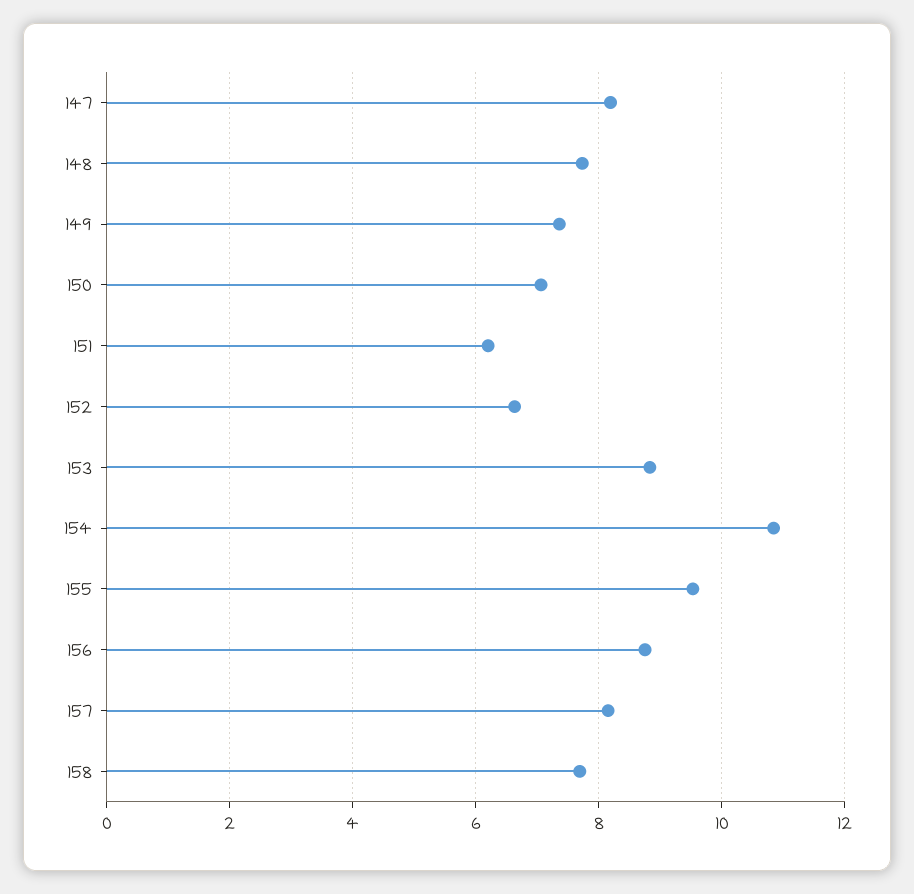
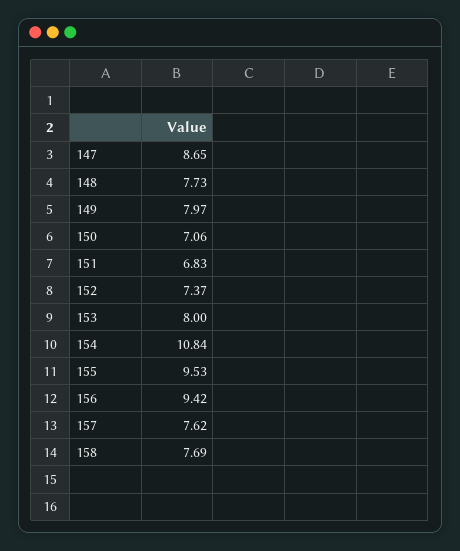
  {
-   "147": 8.2,
+   "147": 8.65,
    "148": 7.73,
-   "149": 7.4,
+   "149": 7.97,
    "150": 7.06,
-   "151": 6.2,
+   "151": 6.83,
-   "152": 6.6,
+   "152": 7.37,
-   "153": 8.8,
+   "153": 8,
    "154": 10.84,
    "155": 9.53,
-   "156": 8.8,
+   "156": 9.42,
-   "157": 8.2,
+   "157": 7.62,
    "158": 7.69
  }

